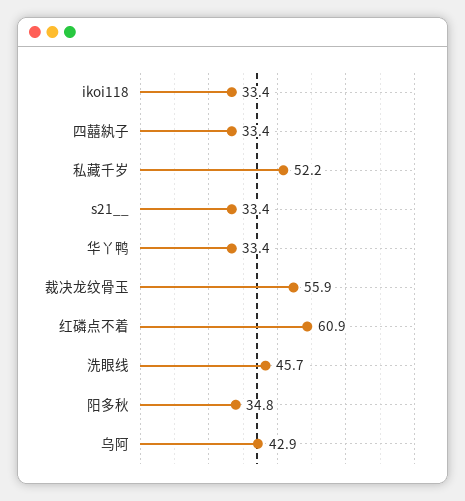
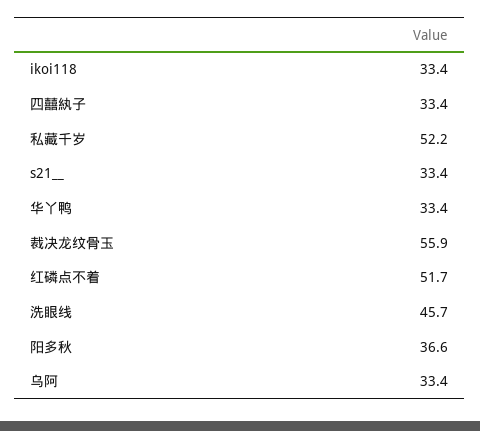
  {
    "ikoi118": 33.4,
    "四囍紈子": 33.4,
    "私藏千岁": 52.2,
    "s21__": 33.4,
    "华丫鸭": 33.4,
    "裁决龙纹骨玉": 55.9,
-   "红磷点不着": 60.9,
+   "红磷点不着": 51.7,
    "洗眼线": 45.7,
-   "阳多秋": 34.8,
+   "阳多秋": 36.6,
-   "乌阿": 42.9
+   "乌阿": 33.4
  }

